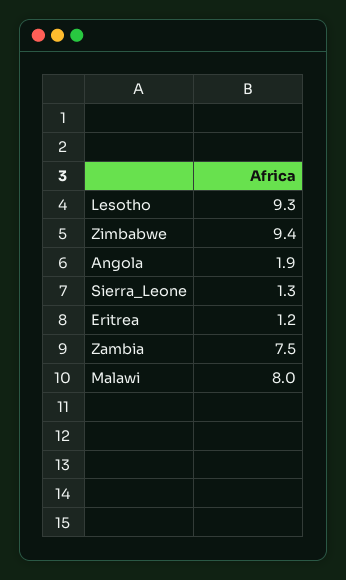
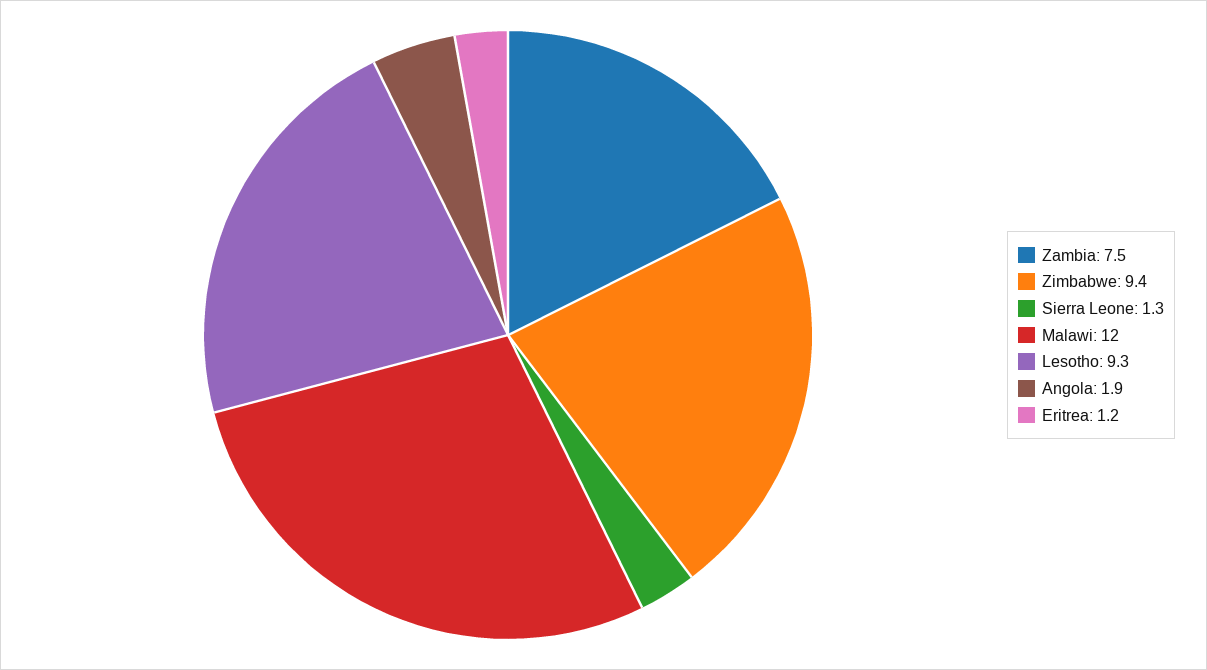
  {
    "Lesotho": 9.3,
    "Zimbabwe": 9.4,
    "Angola": 1.9,
    "Sierra_Leone": 1.3,
    "Eritrea": 1.2,
    "Zambia": 7.5,
-   "Malawi": 8
+   "Malawi": 12
  }

